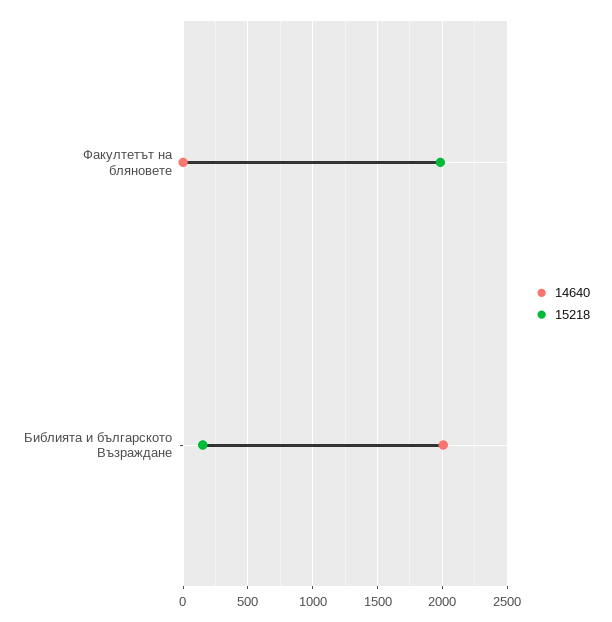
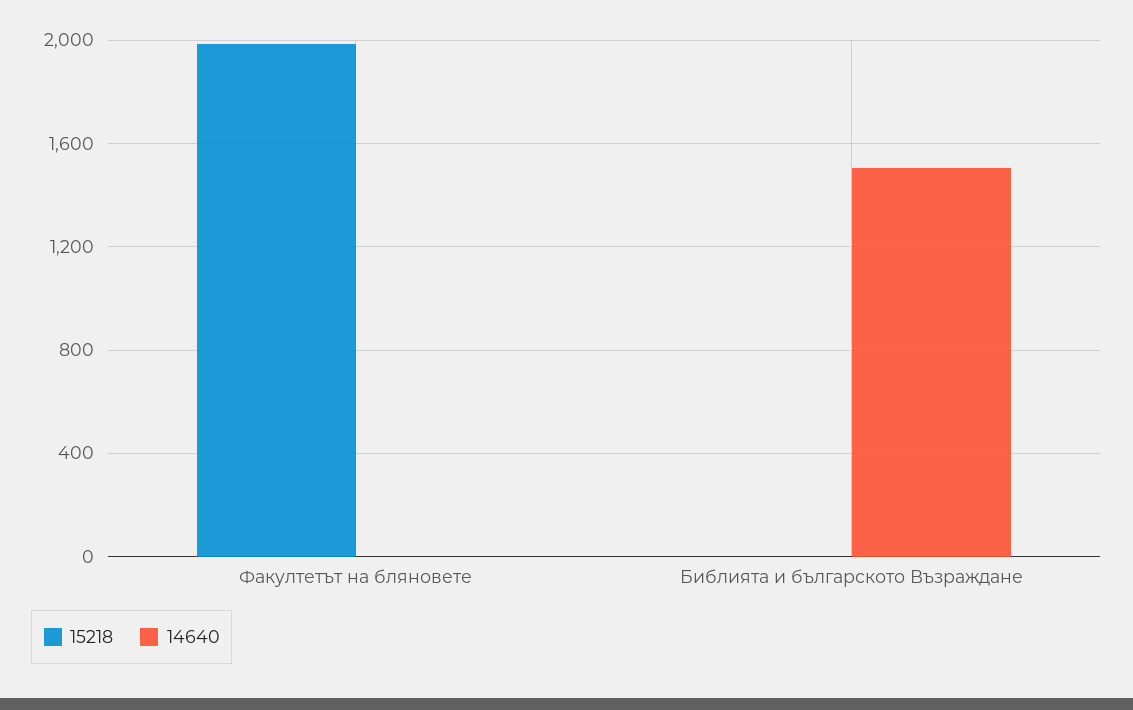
  {
    "14640": {
      "Факултетът на бляновете": 0,
-     "Библията и българското Възраждане": 2000
+     "Библията и българското Възраждане": 1500
    },
    "15218": {
      "Факултетът на бляновете": 2000,
-     "Библията и българското Възраждане": 150
+     "Библията и българското Възраждане": 0
    }
  }

